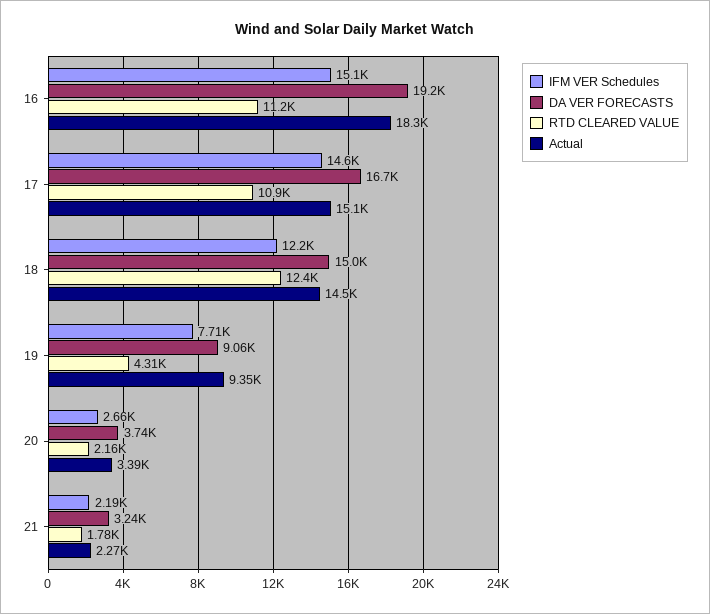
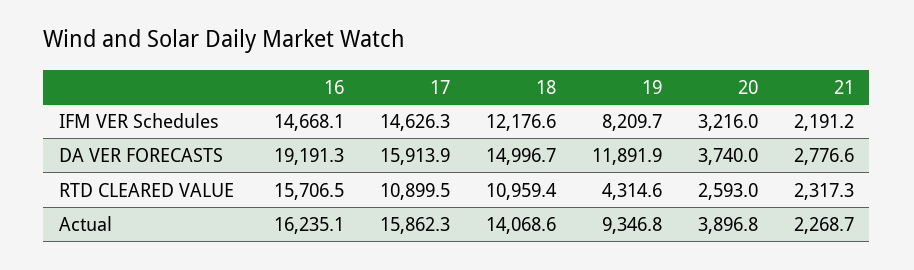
  {
    "IFM VER Schedules": {
-     "16": 15100,
+     "16": 14668.1,
      "17": 14626.3,
      "18": 12176.6,
-     "19": 7710,
+     "19": 8209.7,
-     "20": 2660,
+     "20": 3216,
      "21": 2191.2
    },
    "DA VER FORECASTS": {
      "16": 19191.3,
-     "17": 16700,
+     "17": 15913.9,
      "18": 14996.7,
-     "19": 9060,
+     "19": 11891.9,
      "20": 3740,
-     "21": 3240
+     "21": 2776.6
    },
    "RTD CLEARED VALUE": {
-     "16": 11200,
+     "16": 15706.5,
      "17": 10899.5,
-     "18": 12400,
+     "18": 10959.4,
      "19": 4314.6,
-     "20": 2160,
+     "20": 2593,
-     "21": 1780
+     "21": 2317.3
    },
    "Actual": {
-     "16": 18300,
+     "16": 16235.1,
-     "17": 15100,
+     "17": 15862.3,
-     "18": 14500,
+     "18": 14068.6,
      "19": 9346.8,
-     "20": 3390,
+     "20": 3896.8,
      "21": 2268.7
    }
  }

